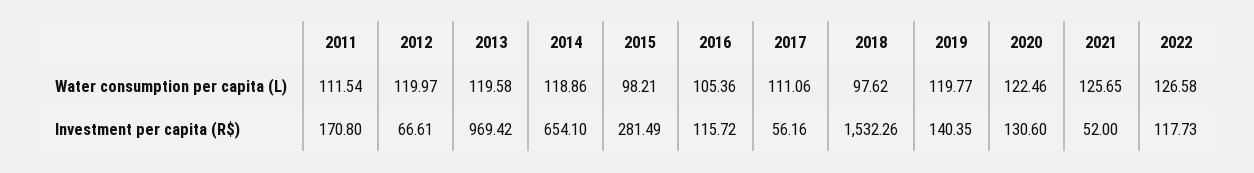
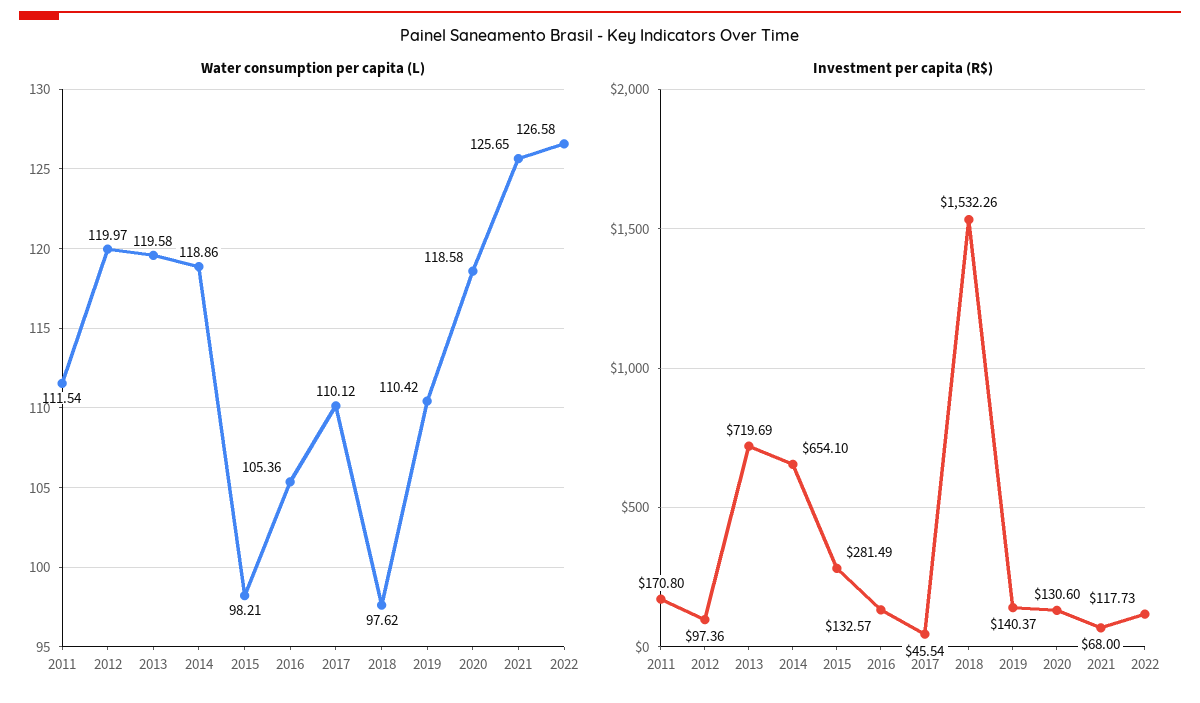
  {
    "Water consumption per capita (L)": {
      "2011": 111.54,
      "2012": 119.97,
      "2013": 119.58,
      "2014": 118.86,
      "2015": 98.21,
      "2016": 105.36,
-     "2017": 111.06,
+     "2017": 110.12,
      "2018": 97.62,
-     "2019": 119.77,
+     "2019": 110.42,
-     "2020": 122.46,
+     "2020": 118.58,
      "2021": 125.65,
      "2022": 126.58
    },
    "Investment per capita (R$)": {
      "2011": 170.8,
-     "2012": 66.61,
+     "2012": 97.36,
-     "2013": 969.42,
+     "2013": 719.69,
      "2014": 654.1,
      "2015": 281.49,
-     "2016": 115.72,
+     "2016": 132.57,
-     "2017": 56.16,
+     "2017": 45.54,
      "2018": 1532.26,
-     "2019": 140.35,
+     "2019": 140.37,
      "2020": 130.6,
-     "2021": 52,
+     "2021": 68,
      "2022": 117.73
    }
  }

